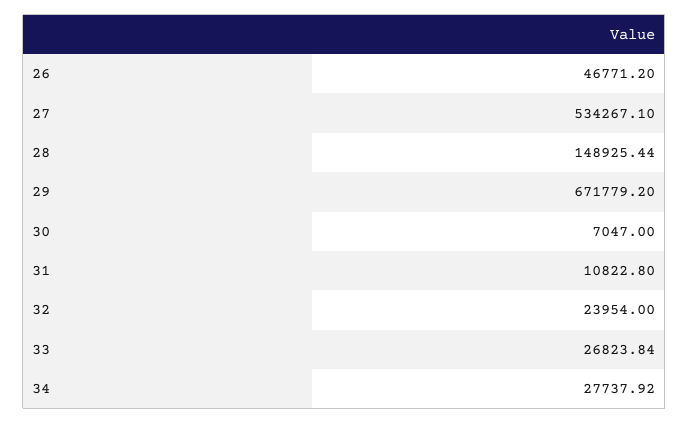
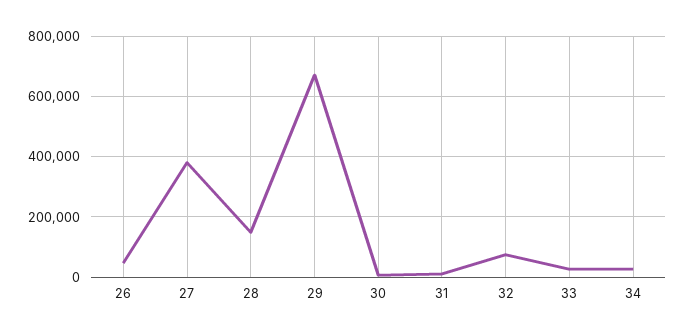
  {
    "26": 46771.2,
-   "27": 534267.1,
+   "27": 380000,
    "28": 148925.44,
    "29": 671779.2,
    "30": 7047,
    "31": 10822.8,
-   "32": 23954,
+   "32": 80000,
    "33": 26823.84,
    "34": 27737.92
  }

